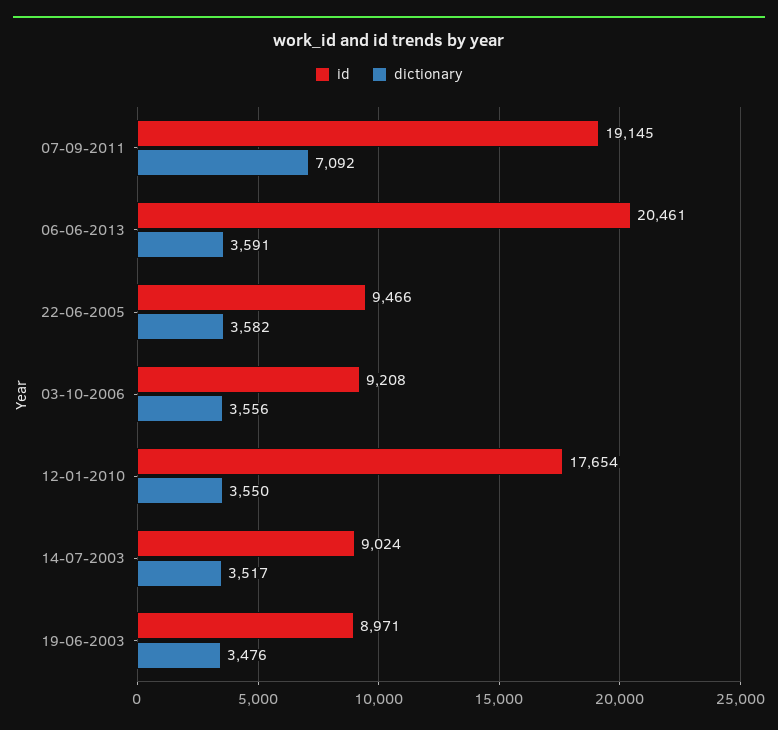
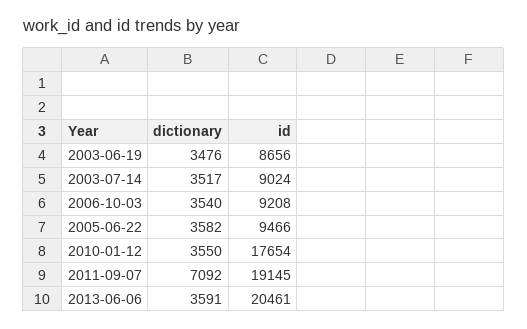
  {
    "id": {
      "07-09-2011": 19145,
      "06-06-2013": 20461,
      "22-06-2005": 9466,
      "03-10-2006": 9208,
      "12-01-2010": 17654,
      "14-07-2003": 9024,
-     "19-06-2003": 8971
+     "19-06-2003": 8656
    },
    "dictionary": {
      "07-09-2011": 7092,
      "06-06-2013": 3591,
      "22-06-2005": 3582,
-     "03-10-2006": 3556,
+     "03-10-2006": 3540,
      "12-01-2010": 3550,
      "14-07-2003": 3517,
      "19-06-2003": 3476
    }
  }

